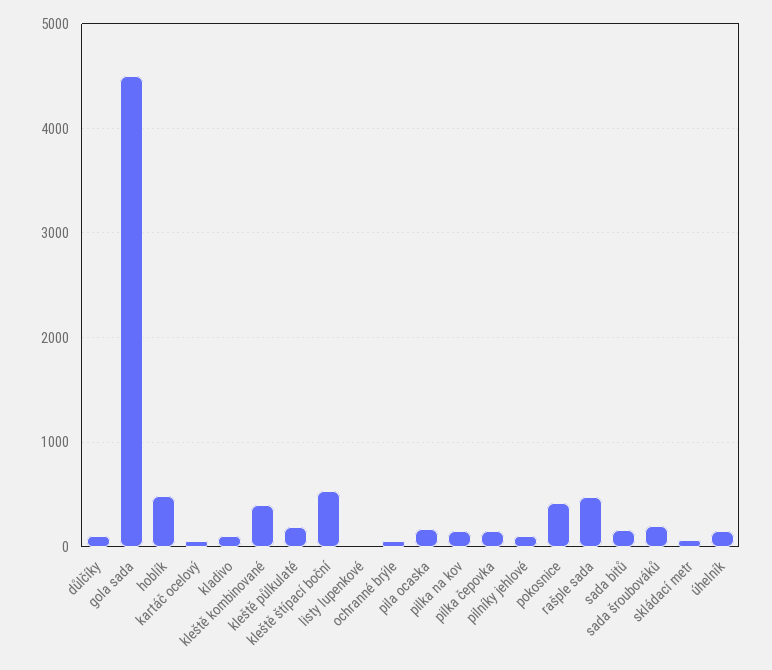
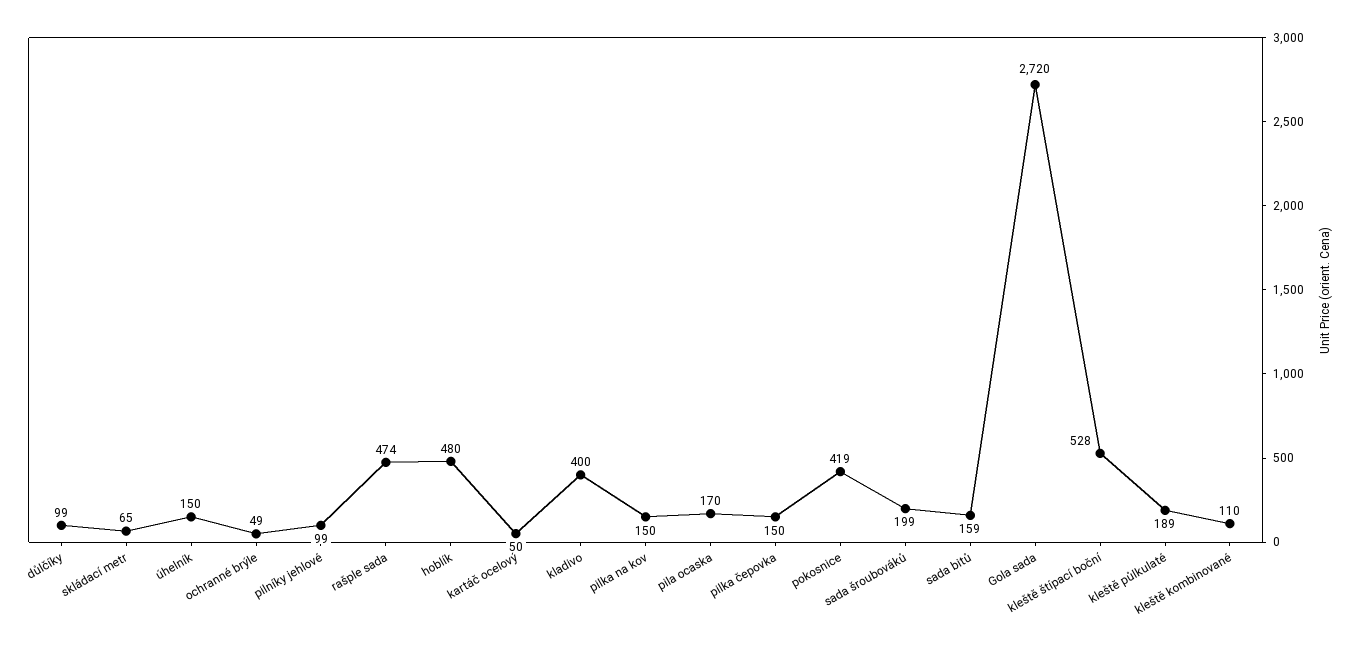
  {
    "důlčíky": 99,
-   "gola sada": 4500,
+   "gola sada": 2720,
    "hoblík": 480,
    "kartáč ocelový": 50,
-   "kladivo": 100,
+   "kladivo": 400,
-   "kleště kombinované": 400,
+   "kleště kombinované": 110,
    "kleště půlkulaté": 189,
    "kleště štípací boční": 528,
-   "listy lupenkové": 0,
    "ochranné brýle": 49,
    "pila ocaska": 170,
    "pilka na kov": 150,
    "pilka čepovka": 150,
    "pilníky jehlové": 99,
    "pokosnice": 419,
    "rašple sada": 474,
    "sada bitů": 159,
    "sada šroubováků": 199,
    "skládací metr": 65,
    "úhelník": 150
  }

